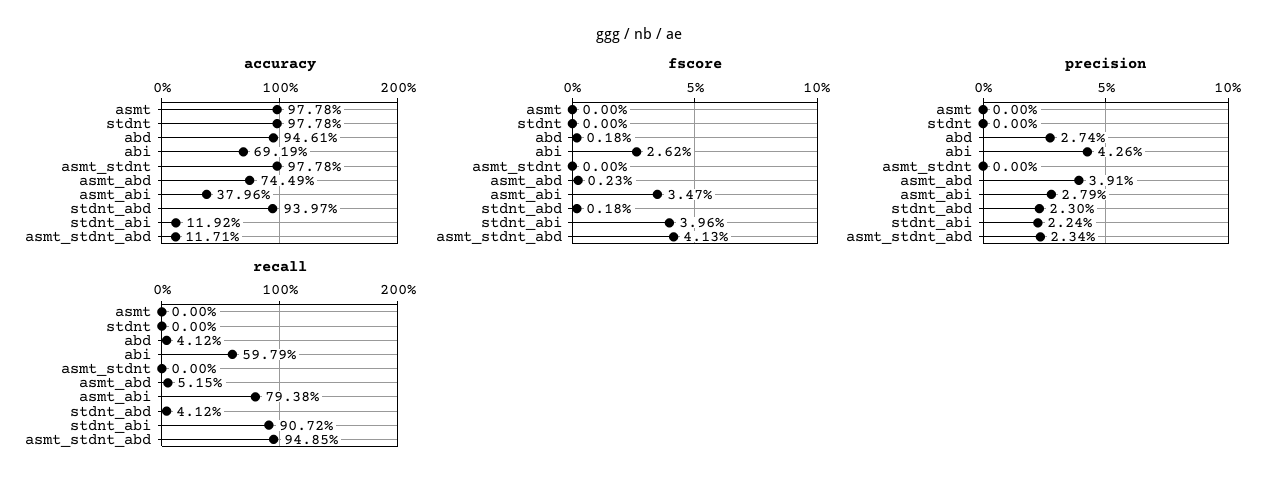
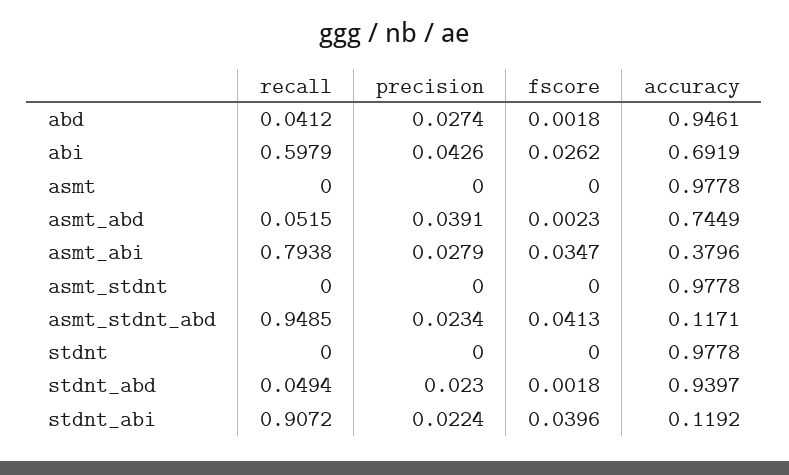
  {
    "accuracy": {
      "asmt": 0.9778,
      "stdnt": 0.9778,
      "abd": 0.9461,
      "abi": 0.6919,
      "asmt_stdnt": 0.9778,
      "asmt_abd": 0.7449,
      "asmt_abi": 0.3796,
      "stdnt_abd": 0.9397,
      "stdnt_abi": 0.1192,
      "asmt_stdnt_abd": 0.1171
    },
    "fscore": {
      "asmt": 0,
      "stdnt": 0,
      "abd": 0.0018,
      "abi": 0.0262,
      "asmt_stdnt": 0,
      "asmt_abd": 0.0023,
      "asmt_abi": 0.0347,
      "stdnt_abd": 0.0018,
      "stdnt_abi": 0.0396,
      "asmt_stdnt_abd": 0.0413
    },
    "precision": {
      "asmt": 0,
      "stdnt": 0,
      "abd": 0.0274,
      "abi": 0.0426,
      "asmt_stdnt": 0,
      "asmt_abd": 0.0391,
      "asmt_abi": 0.0279,
      "stdnt_abd": 0.023,
      "stdnt_abi": 0.0224,
      "asmt_stdnt_abd": 0.0234
    },
    "recall": {
      "asmt": 0,
      "stdnt": 0,
      "abd": 0.0412,
      "abi": 0.5979,
      "asmt_stdnt": 0,
      "asmt_abd": 0.0515,
      "asmt_abi": 0.7938,
-     "stdnt_abd": 0.0412,
+     "stdnt_abd": 0.0494,
      "stdnt_abi": 0.9072,
      "asmt_stdnt_abd": 0.9485
    }
  }

